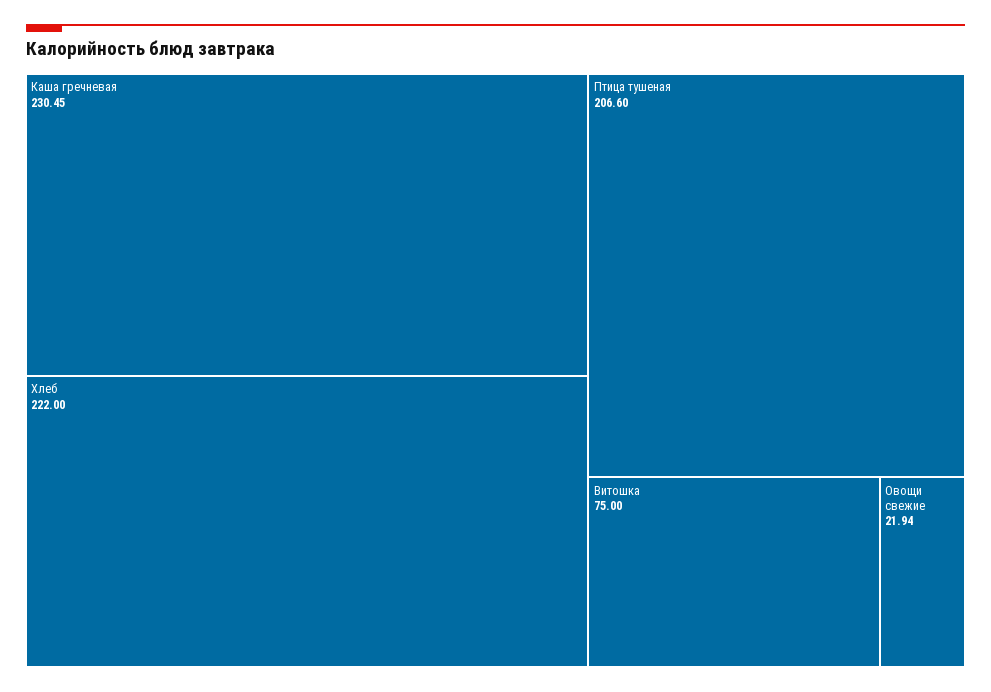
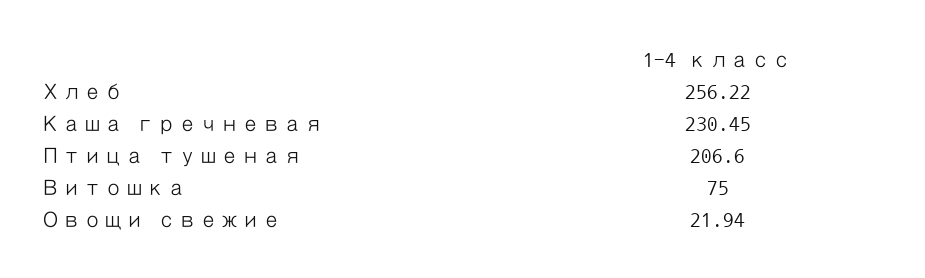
  {
    "Каша гречневая": 230.45,
-   "Хлеб": 222,
+   "Хлеб": 256.22,
    "Птица тушеная": 206.6,
    "Витошка": 75,
    "Овощи свежие": 21.94
  }

